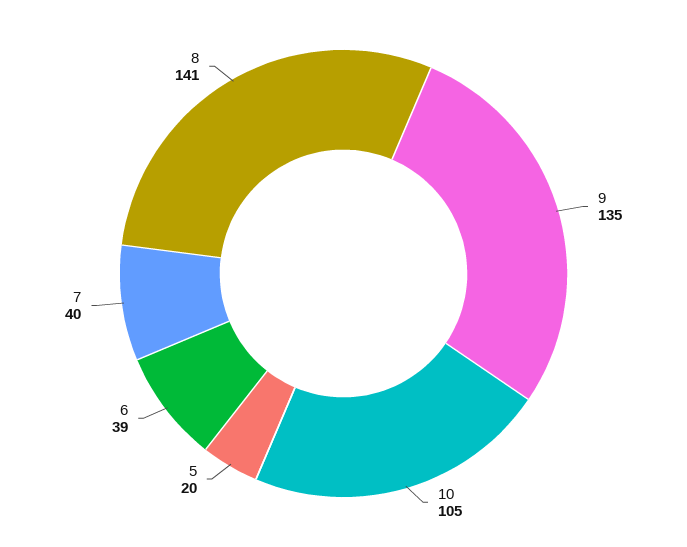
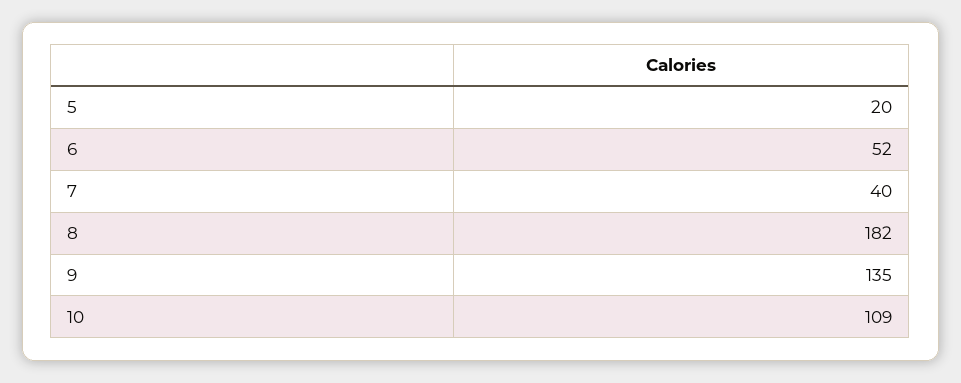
  {
    "9": 135,
-   "10": 105,
+   "10": 109,
    "5": 20,
-   "6": 39,
+   "6": 52,
    "7": 40,
-   "8": 141
+   "8": 182
  }

